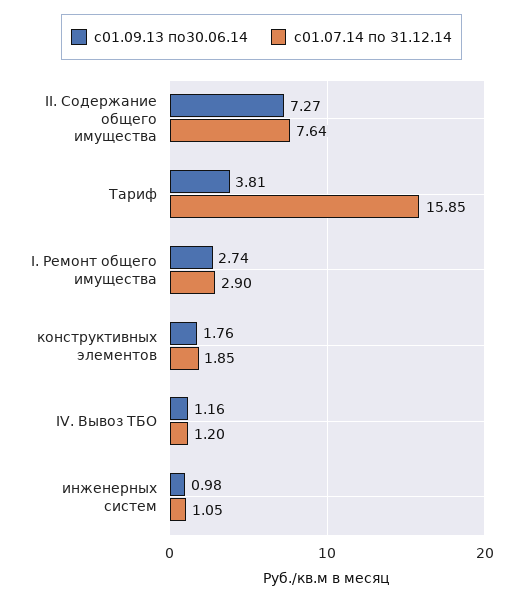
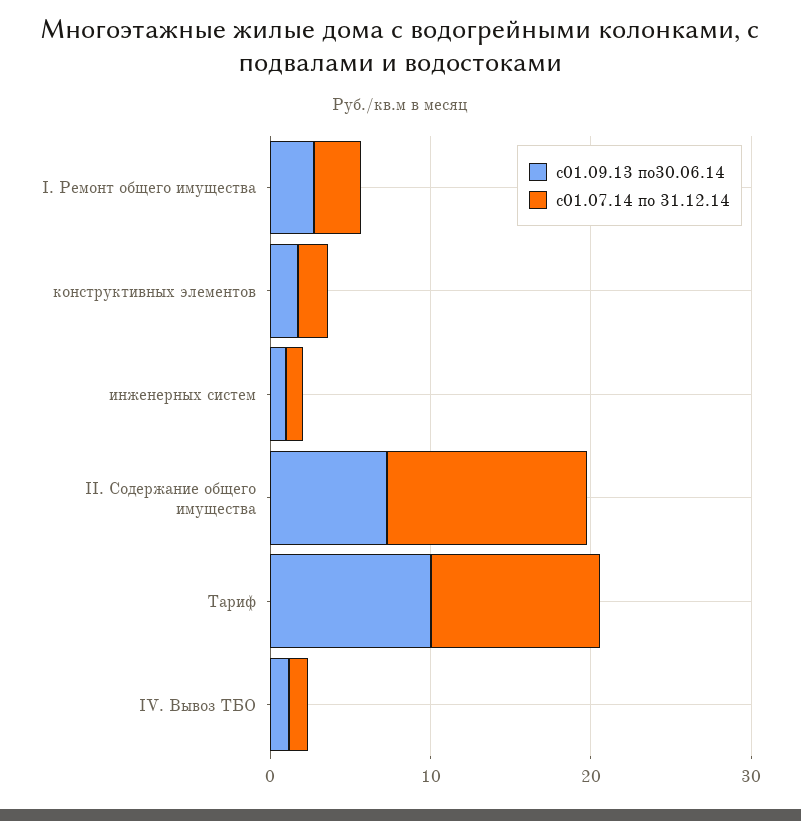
  {
    "с01.09.13 по30.06.14": {
      "II. Содержание общего имущества": 7.27,
-     "Тариф": 3.81,
+     "Тариф": 10,
      "I. Ремонт общего имущества": 2.74,
      "конструктивных элементов": 1.76,
      "IV. Вывоз ТБО": 1.16,
      "инженерных систем": 0.98
    },
    "с01.07.14 по 31.12.14": {
-     "II. Содержание общего имущества": 7.64,
+     "II. Содержание общего имущества": 12,
-     "Тариф": 15.85,
+     "Тариф": 10,
      "I. Ремонт общего имущества": 2.9,
      "конструктивных элементов": 1.85,
      "IV. Вывоз ТБО": 1.2,
      "инженерных систем": 1.05
    }
  }

